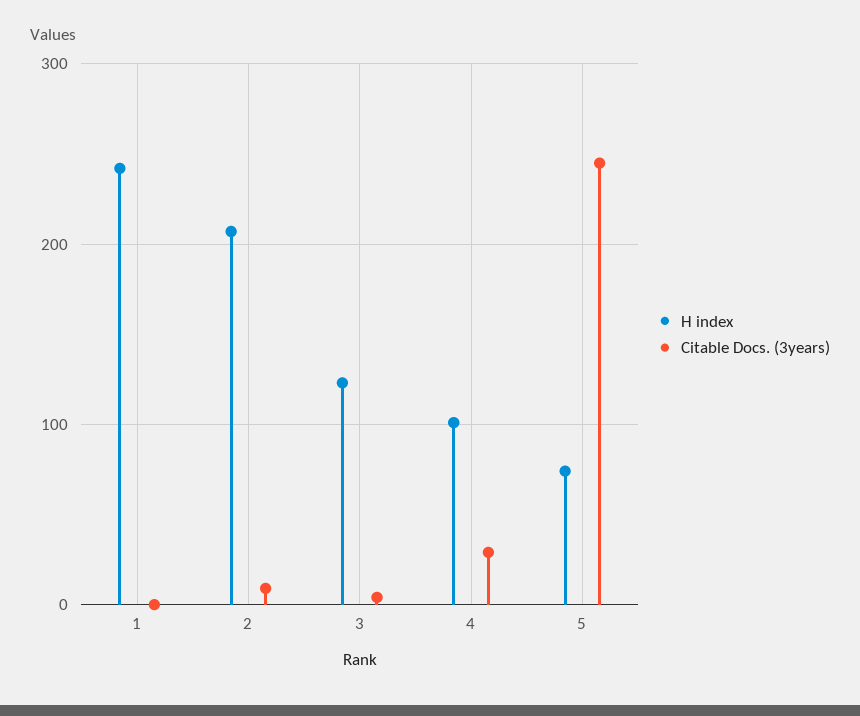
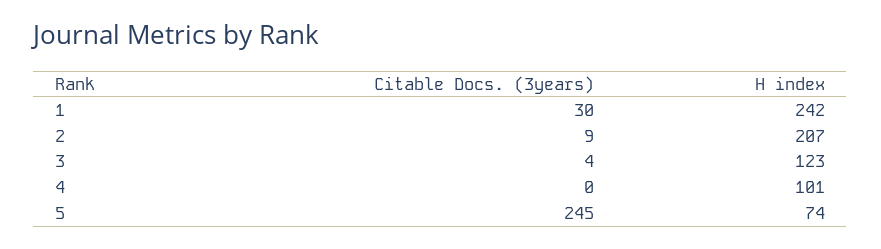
  {
    "H index": {
      "1": 242,
      "2": 207,
      "3": 123,
      "4": 101,
      "5": 74
    },
    "Citable Docs. (3years)": {
-     "1": 0,
+     "1": 30,
      "2": 9,
      "3": 4,
-     "4": 30,
+     "4": 0,
      "5": 245
    }
  }

